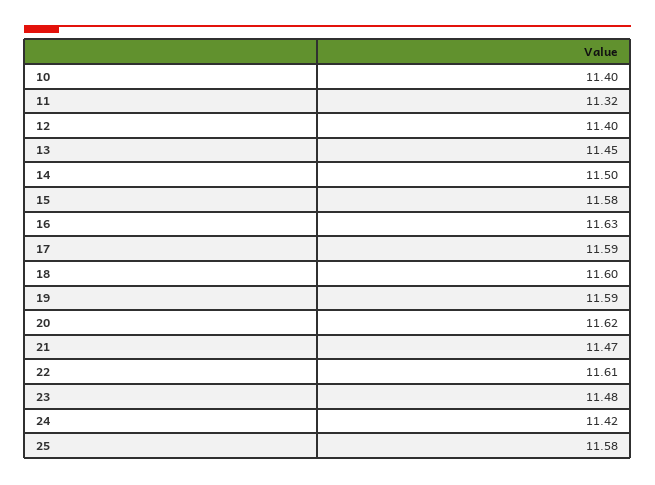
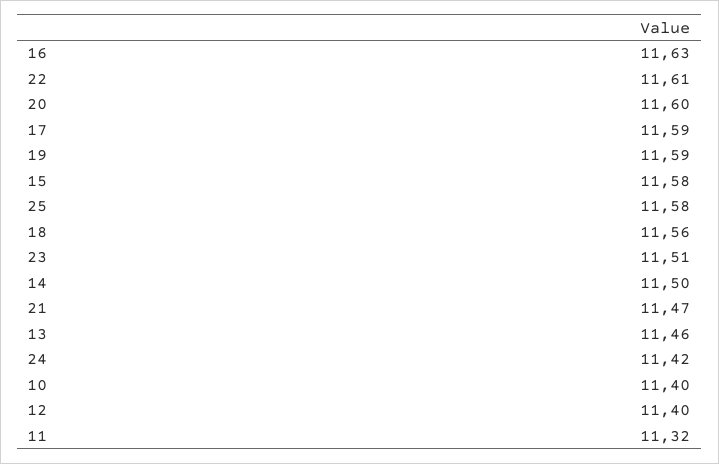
  {
    "10": 11.4,
    "11": 11.32,
    "12": 11.4,
-   "13": 11.45,
+   "13": 11.46,
    "14": 11.5,
    "15": 11.58,
    "16": 11.63,
    "17": 11.59,
-   "18": 11.6,
+   "18": 11.56,
    "19": 11.59,
-   "20": 11.62,
+   "20": 11.6,
    "21": 11.47,
    "22": 11.61,
-   "23": 11.48,
+   "23": 11.51,
    "24": 11.42,
    "25": 11.58
  }

